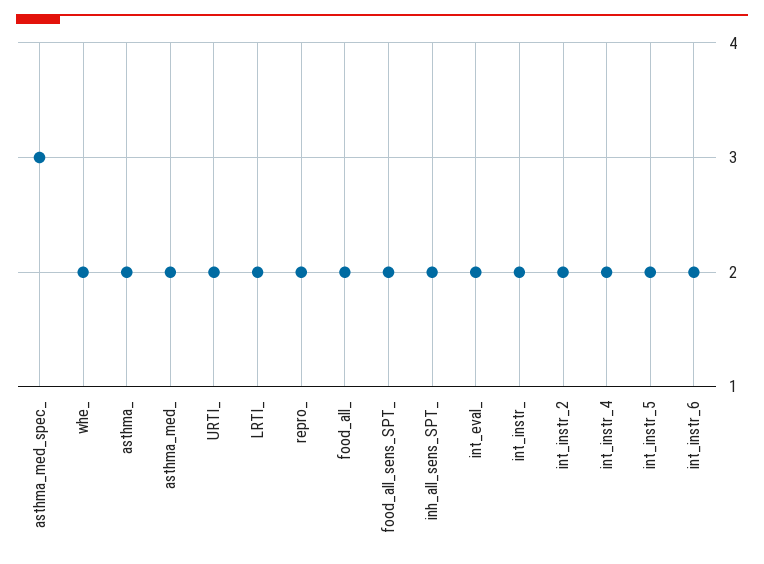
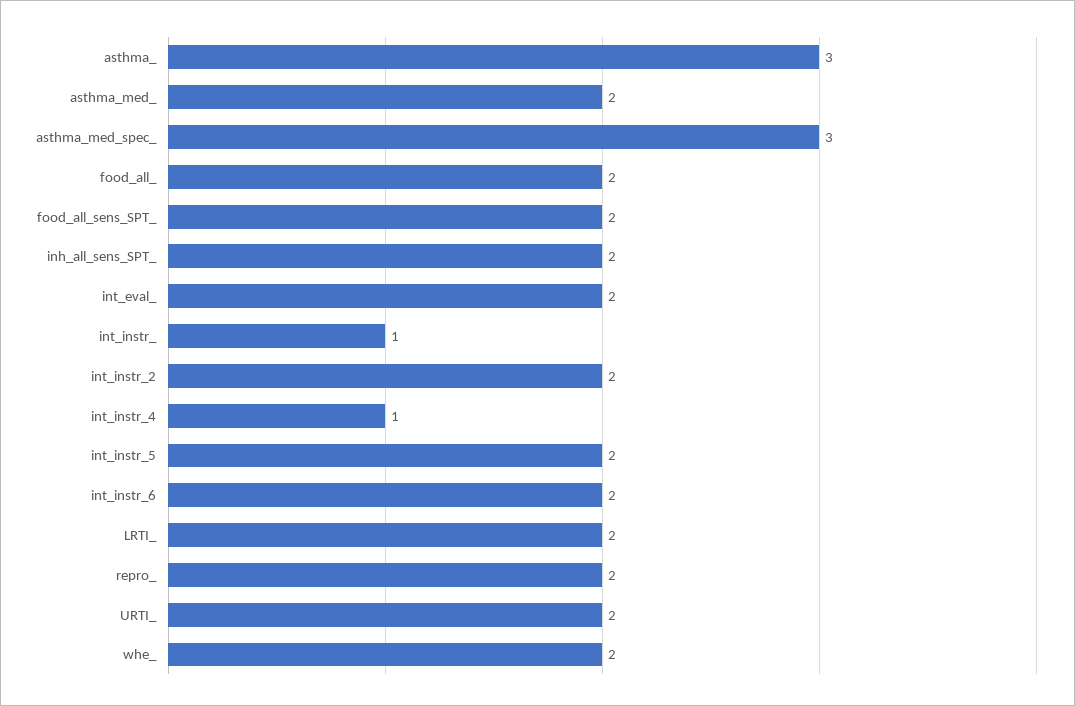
  {
    "asthma_med_spec_": 3,
    "whe_": 2,
-   "asthma_": 2,
+   "asthma_": 3,
    "asthma_med_": 2,
    "URTI_": 2,
    "LRTI_": 2,
    "repro_": 2,
    "food_all_": 2,
    "food_all_sens_SPT_": 2,
    "inh_all_sens_SPT_": 2,
    "int_eval_": 2,
-   "int_instr_": 2,
+   "int_instr_": 1,
    "int_instr_2": 2,
-   "int_instr_4": 2,
+   "int_instr_4": 1,
    "int_instr_5": 2,
    "int_instr_6": 2
  }

